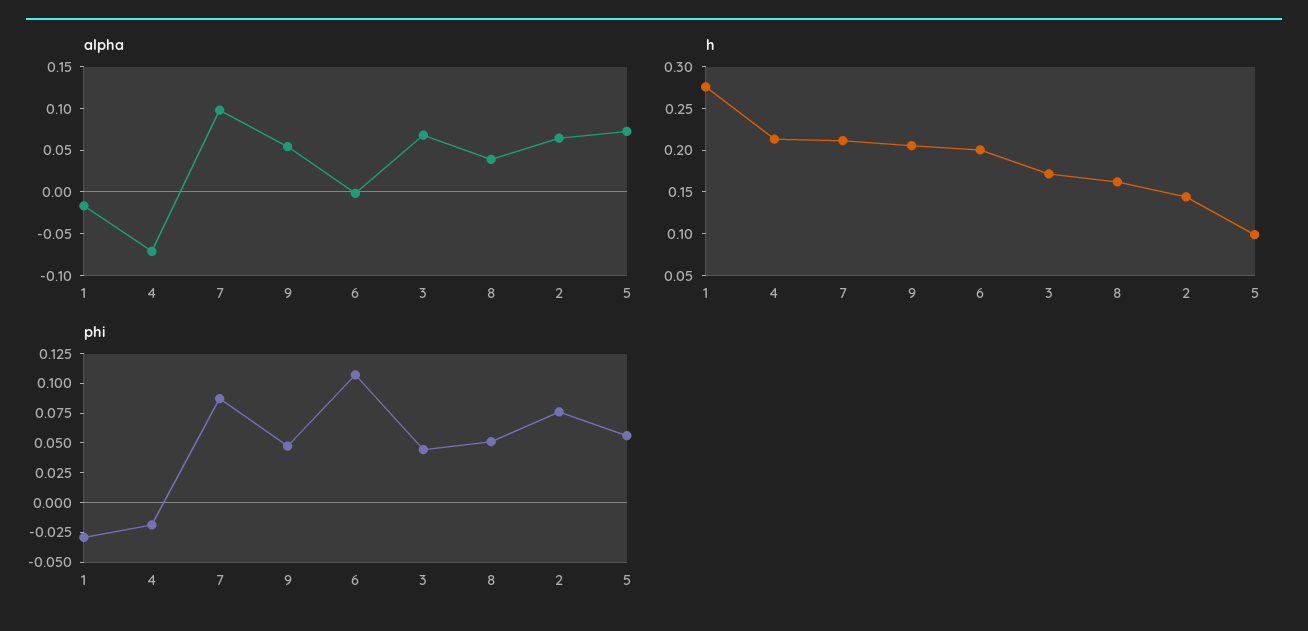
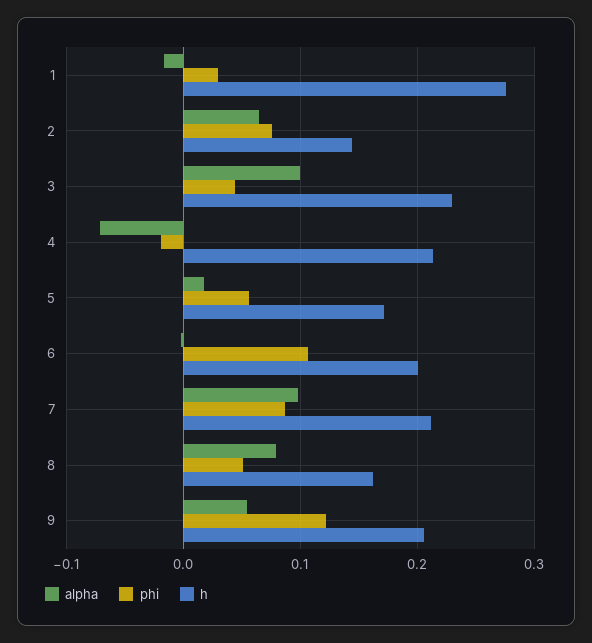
  {
    "alpha": {
      "1": -0.02,
      "4": -0.07,
      "7": 0.1,
      "9": 0.05,
      "6": 0,
-     "3": 0.07,
+     "3": 0.1,
-     "8": 0.04,
+     "8": 0.08,
      "2": 0.06,
-     "5": 0.07
+     "5": 0.02
    },
    "h": {
      "1": 0.28,
      "4": 0.21,
      "7": 0.21,
      "9": 0.21,
      "6": 0.2,
-     "3": 0.17,
+     "3": 0.23,
      "8": 0.16,
      "2": 0.14,
-     "5": 0.1
+     "5": 0.17
    },
    "phi": {
-     "1": -0.025,
+     "1": 0.03,
      "4": -0.02,
      "7": 0.09,
-     "9": 0.05,
+     "9": 0.12,
      "6": 0.11,
      "3": 0.04,
      "8": 0.05,
      "2": 0.08,
      "5": 0.06
    }
  }

